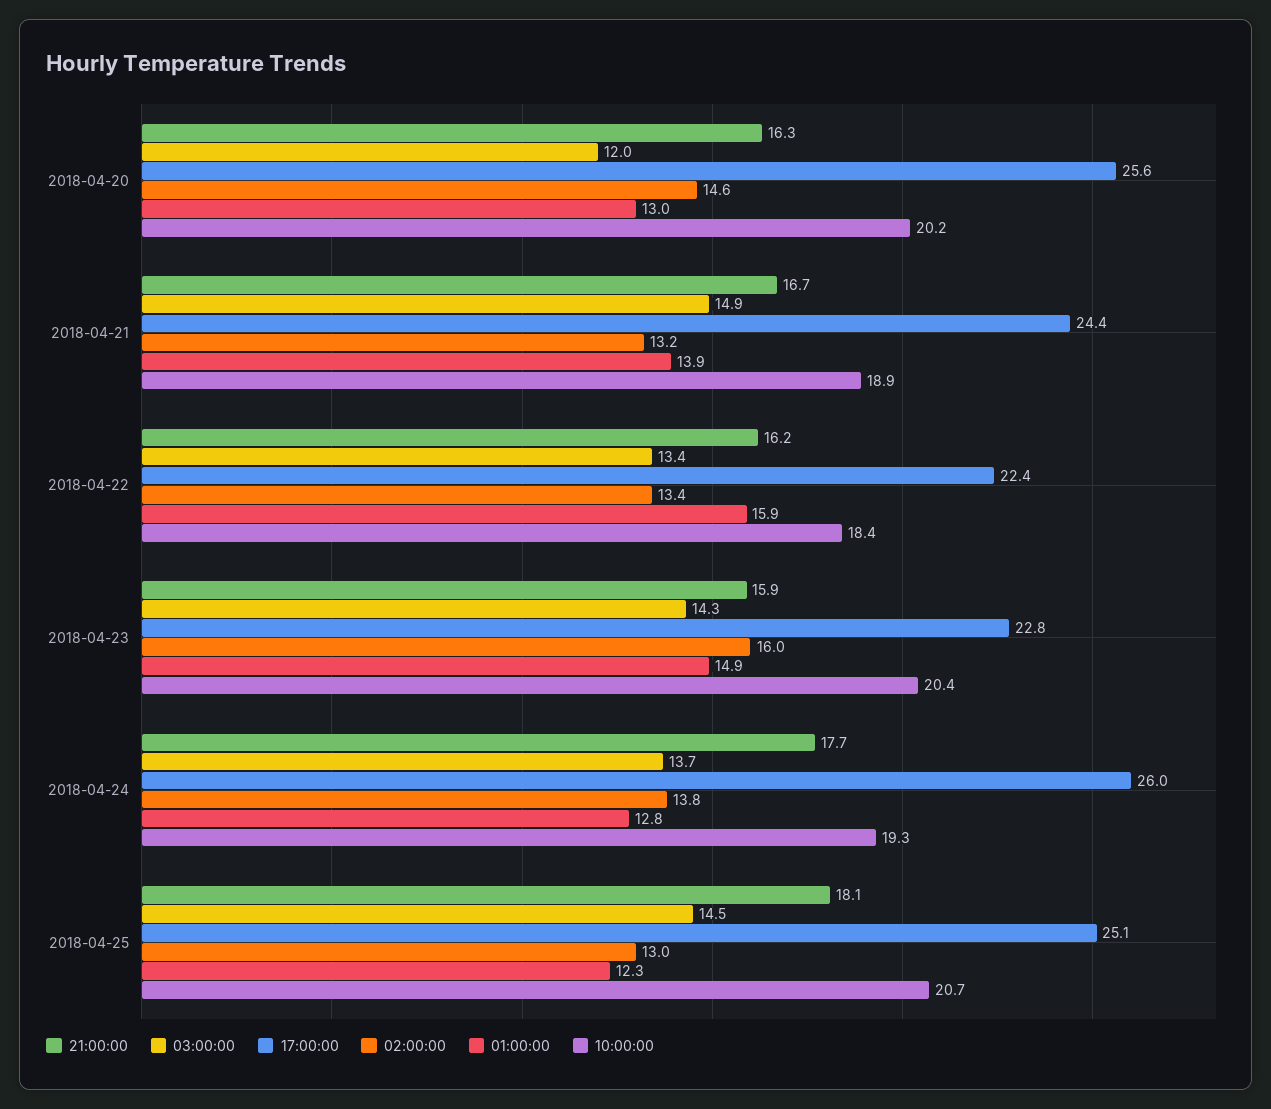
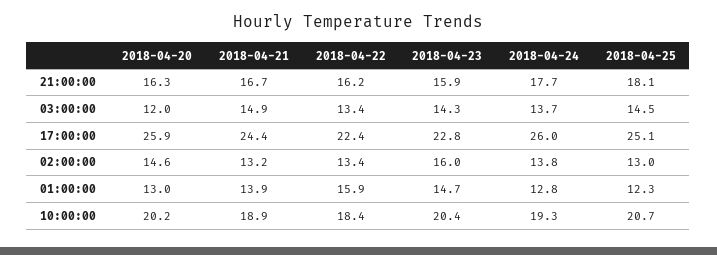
  {
    "21:00:00": {
      "2018-04-20": 16.3,
      "2018-04-21": 16.7,
      "2018-04-22": 16.2,
      "2018-04-23": 15.9,
      "2018-04-24": 17.7,
      "2018-04-25": 18.1
    },
    "03:00:00": {
      "2018-04-20": 12,
      "2018-04-21": 14.9,
      "2018-04-22": 13.4,
      "2018-04-23": 14.3,
      "2018-04-24": 13.7,
      "2018-04-25": 14.5
    },
    "17:00:00": {
-     "2018-04-20": 25.6,
+     "2018-04-20": 25.9,
      "2018-04-21": 24.4,
      "2018-04-22": 22.4,
      "2018-04-23": 22.8,
      "2018-04-24": 26,
      "2018-04-25": 25.1
    },
    "02:00:00": {
      "2018-04-20": 14.6,
      "2018-04-21": 13.2,
      "2018-04-22": 13.4,
      "2018-04-23": 16,
      "2018-04-24": 13.8,
      "2018-04-25": 13
    },
    "01:00:00": {
      "2018-04-20": 13,
      "2018-04-21": 13.9,
      "2018-04-22": 15.9,
-     "2018-04-23": 14.9,
+     "2018-04-23": 14.7,
      "2018-04-24": 12.8,
      "2018-04-25": 12.3
    },
    "10:00:00": {
      "2018-04-20": 20.2,
      "2018-04-21": 18.9,
      "2018-04-22": 18.4,
      "2018-04-23": 20.4,
      "2018-04-24": 19.3,
      "2018-04-25": 20.7
    }
  }

